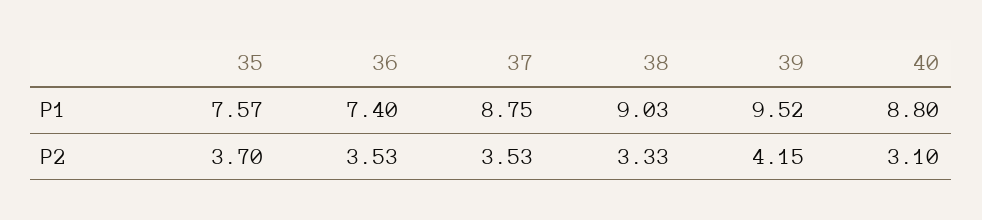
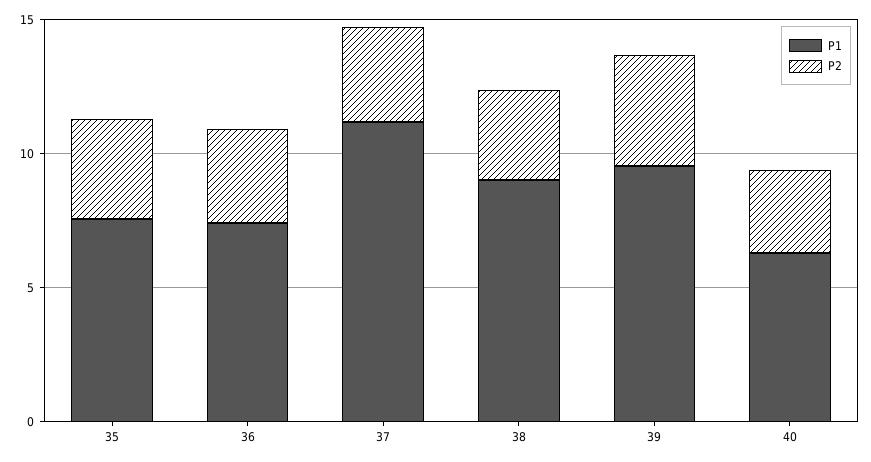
  {
    "P1": {
      "35": 7.57,
      "36": 7.4,
-     "37": 8.75,
+     "37": 11,
      "38": 9.03,
      "39": 9.52,
-     "40": 8.8
+     "40": 6
    },
    "P2": {
      "35": 3.7,
      "36": 3.53,
      "37": 3.53,
      "38": 3.33,
      "39": 4.15,
      "40": 3.1
    }
  }

